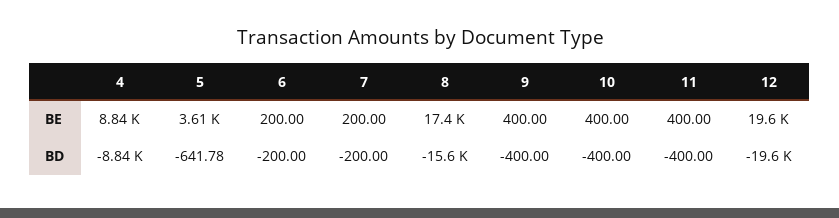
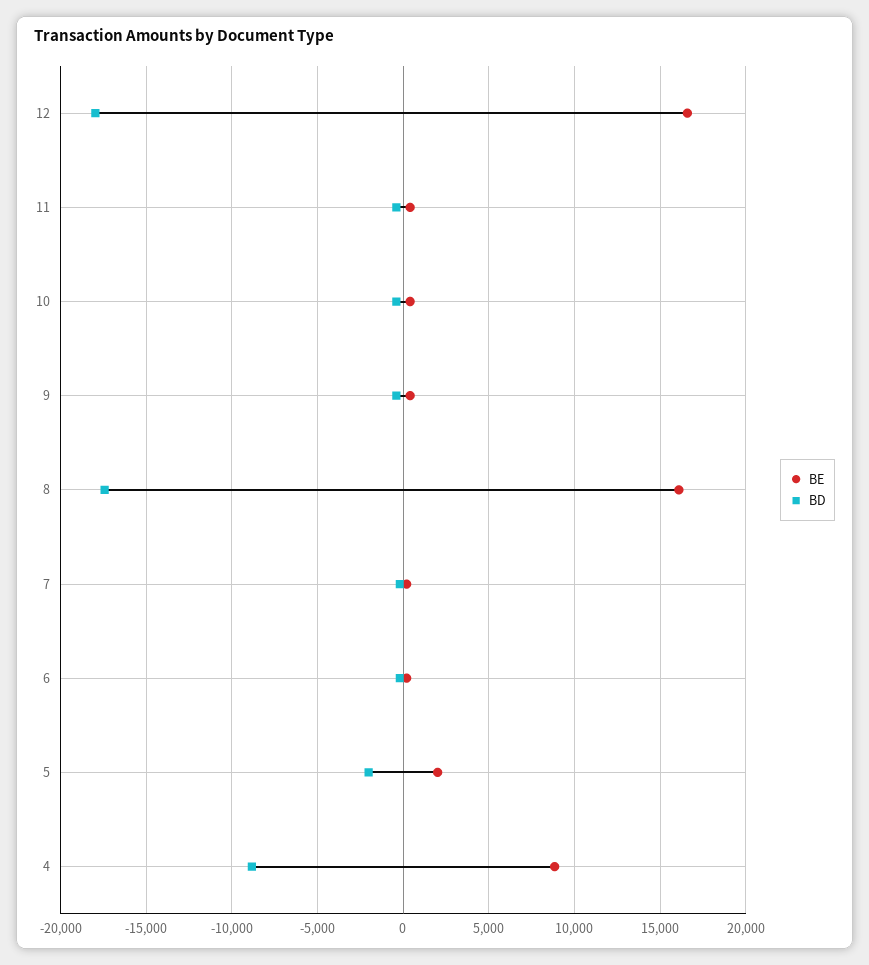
  {
    "BE": {
      "4": 8840,
-     "5": 3610,
+     "5": 2000,
      "6": 200,
      "7": 200,
-     "8": 17400,
+     "8": 16000,
      "9": 400,
      "10": 400,
      "11": 400,
-     "12": 19600
+     "12": 16500
    },
    "BD": {
      "4": -8840,
-     "5": -641.78,
+     "5": -2000,
      "6": -200,
      "7": -200,
-     "8": -15600,
+     "8": -17500,
      "9": -400,
      "10": -400,
      "11": -400,
-     "12": -19600
+     "12": -18000
    }
  }

